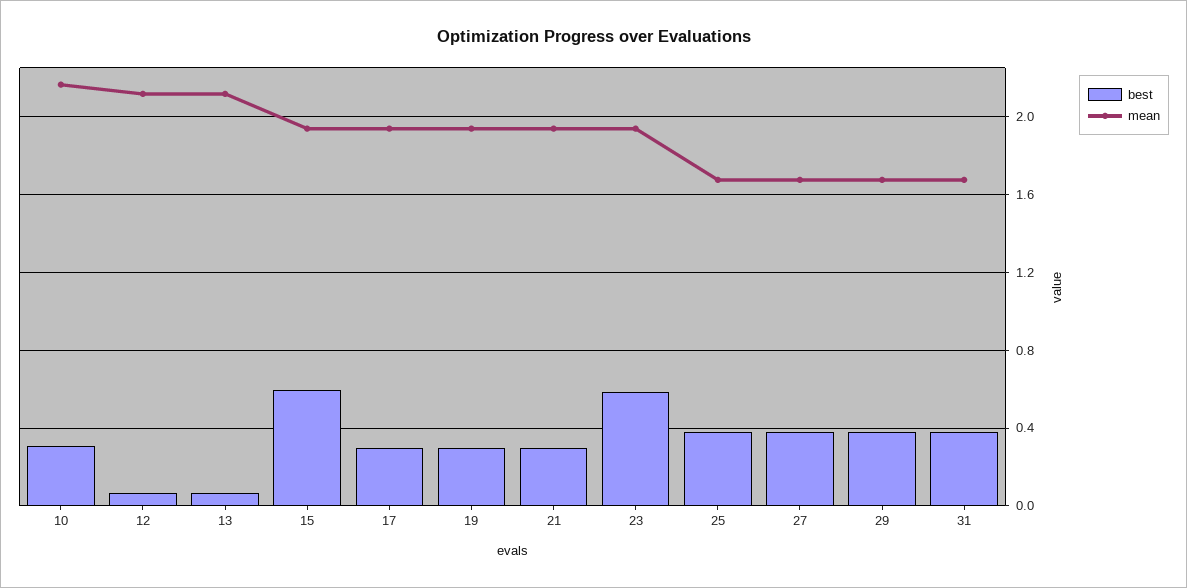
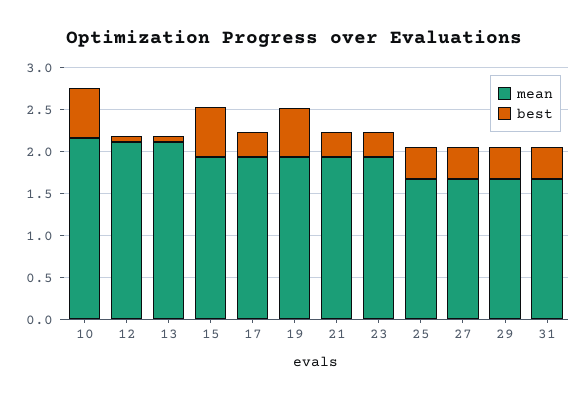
  {
    "best": {
-     "10": 0.3,
+     "10": 0.6,
      "12": 0.05,
      "13": 0.05,
      "15": 0.6,
      "17": 0.3,
-     "19": 0.3,
+     "19": 0.6,
      "21": 0.3,
-     "23": 0.6,
+     "23": 0.3,
      "25": 0.4,
      "27": 0.4,
      "29": 0.4,
      "31": 0.4
    },
    "mean": {
      "10": 2.15,
      "12": 2.1,
      "13": 2.1,
      "15": 1.95,
      "17": 1.95,
      "19": 1.95,
      "21": 1.95,
      "23": 1.95,
      "25": 1.7,
      "27": 1.7,
      "29": 1.7,
      "31": 1.7
    }
  }

